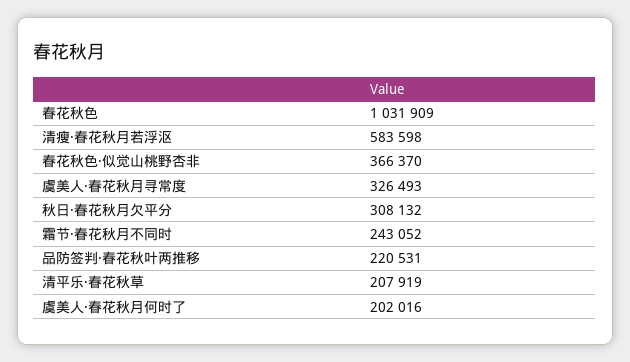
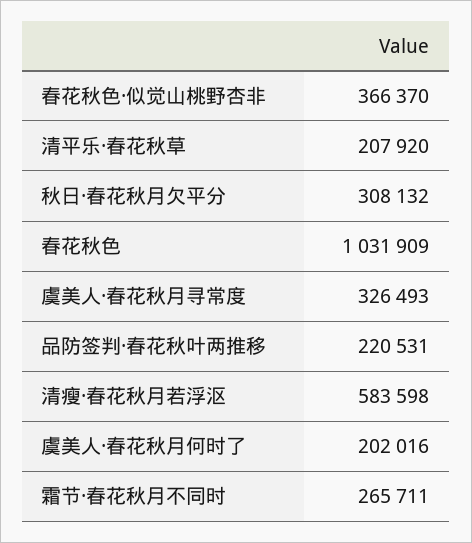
  {
    "春花秋色": 1031909,
    "清瘦·春花秋月若浮沤": 583598,
    "春花秋色·似觉山桃野杏非": 366370,
    "虞美人·春花秋月寻常度": 326493,
    "秋日·春花秋月欠平分": 308132,
-   "霜节·春花秋月不同时": 243052,
+   "霜节·春花秋月不同时": 265711,
    "品防签判·春花秋叶两推移": 220531,
-   "清平乐·春花秋草": 207919,
+   "清平乐·春花秋草": 207920,
    "虞美人·春花秋月何时了": 202016
  }

